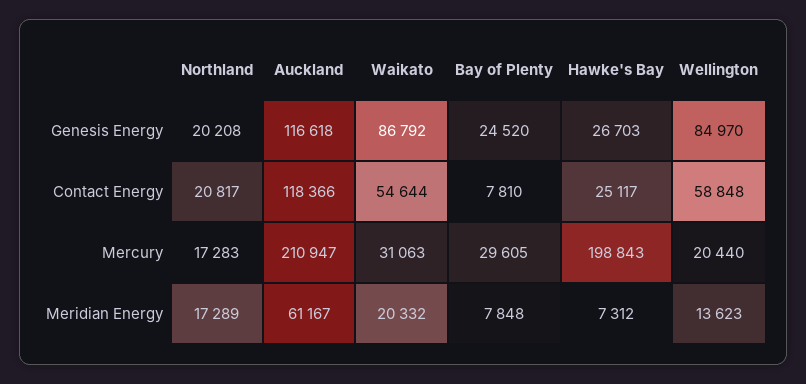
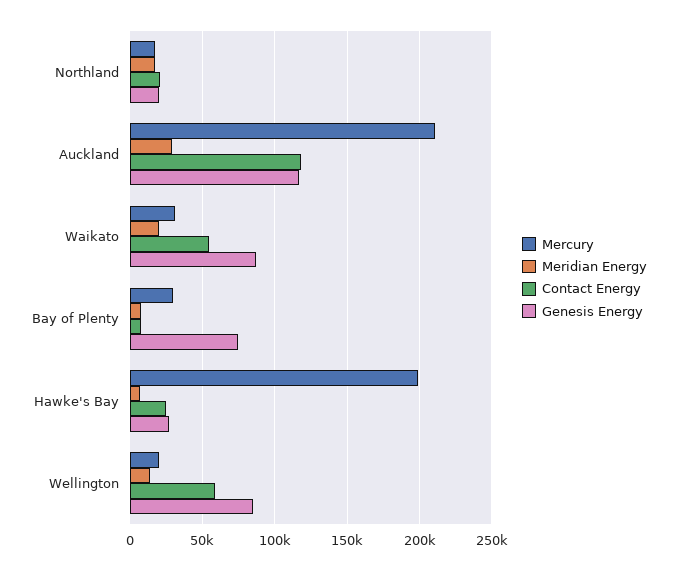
  {
    "Genesis Energy": {
      "Northland": 20208,
      "Auckland": 116618,
      "Waikato": 86792,
-     "Bay of Plenty": 24520,
+     "Bay of Plenty": 75000,
      "Hawke's Bay": 26703,
      "Wellington": 84970
    },
    "Contact Energy": {
      "Northland": 20817,
      "Auckland": 118366,
      "Waikato": 54644,
      "Bay of Plenty": 7810,
      "Hawke's Bay": 25117,
      "Wellington": 58848
    },
    "Mercury": {
      "Northland": 17283,
      "Auckland": 210947,
      "Waikato": 31063,
      "Bay of Plenty": 29605,
      "Hawke's Bay": 198843,
      "Wellington": 20440
    },
    "Meridian Energy": {
      "Northland": 17289,
-     "Auckland": 61167,
+     "Auckland": 30000,
      "Waikato": 20332,
      "Bay of Plenty": 7848,
      "Hawke's Bay": 7312,
      "Wellington": 13623
    }
  }

